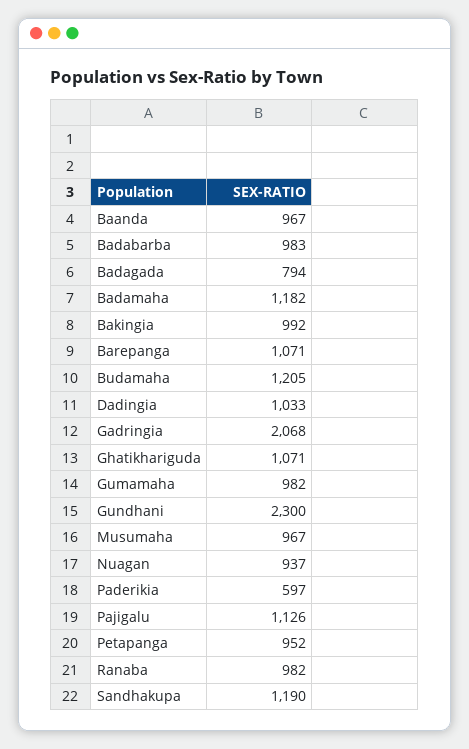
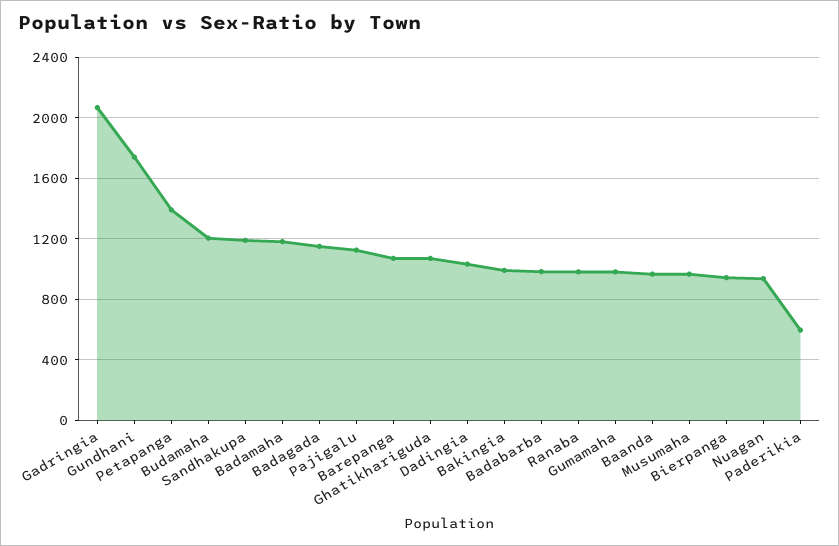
  {
    "Baanda": 967,
    "Badabarba": 983,
-   "Badagada": 794,
+   "Badagada": 1150,
    "Badamaha": 1182,
    "Bakingia": 992,
    "Barepanga": 1071,
    "Budamaha": 1205,
    "Dadingia": 1033,
    "Gadringia": 2068,
    "Ghatikhariguda": 1071,
    "Gumamaha": 982,
-   "Gundhani": 2300,
+   "Gundhani": 1750,
    "Musumaha": 967,
    "Nuagan": 937,
    "Paderikia": 597,
    "Pajigalu": 1126,
-   "Petapanga": 952,
+   "Petapanga": 1400,
    "Ranaba": 982,
-   "Sandhakupa": 1190
+   "Sandhakupa": 1190,
+   "Bierpanga": 950
  }

